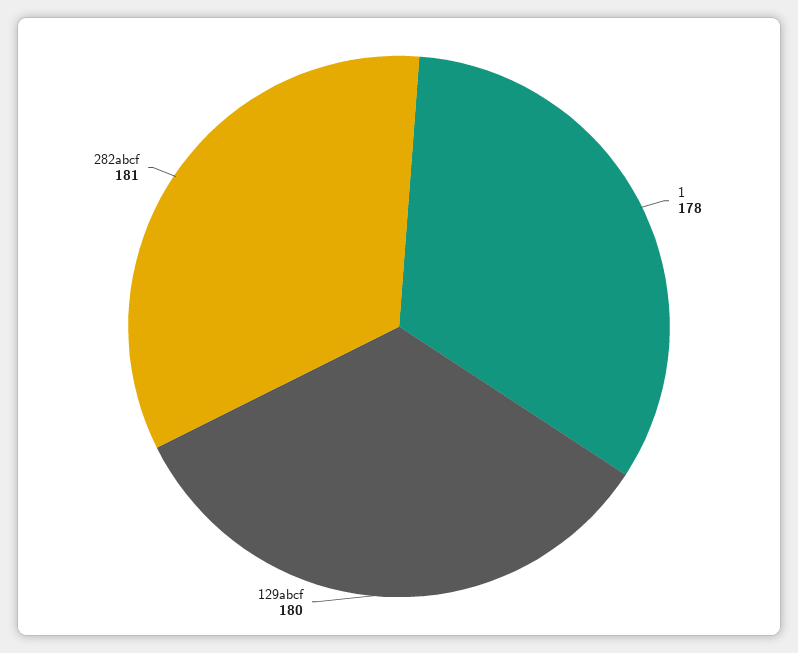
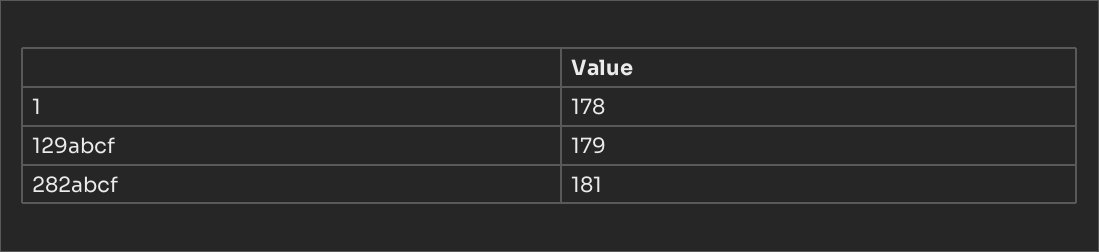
  {
    "1": 178,
-   "129abcf": 180,
+   "129abcf": 179,
    "282abcf": 181
  }

